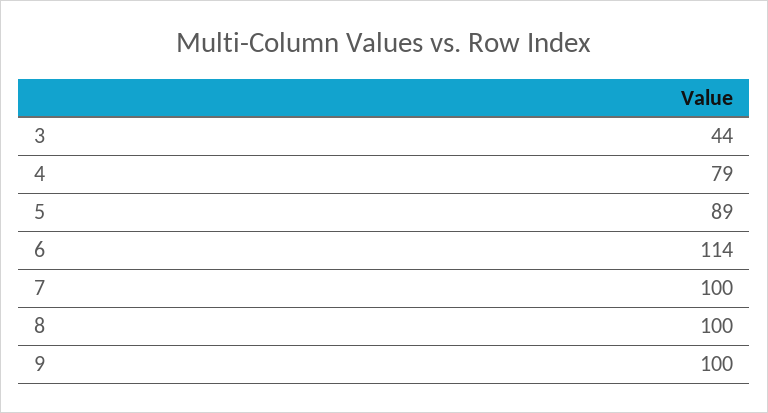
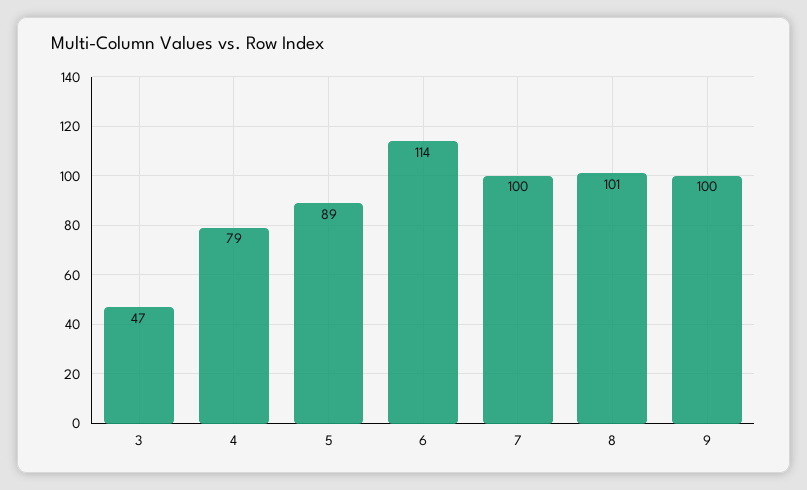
  {
-   "3": 44,
+   "3": 47,
    "4": 79,
    "5": 89,
    "6": 114,
    "7": 100,
-   "8": 100,
+   "8": 101,
    "9": 100
  }

